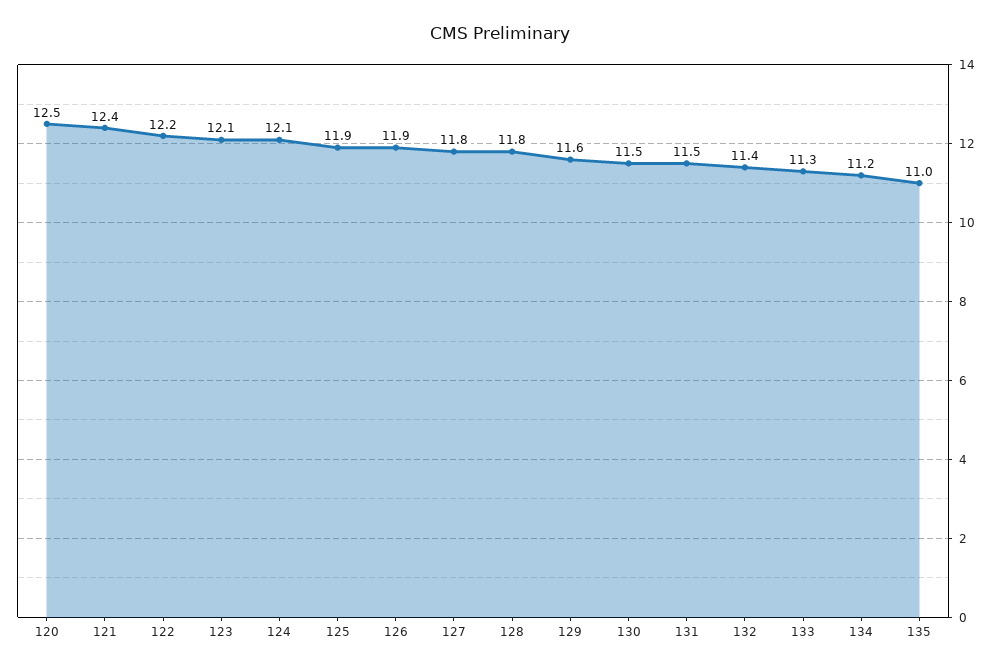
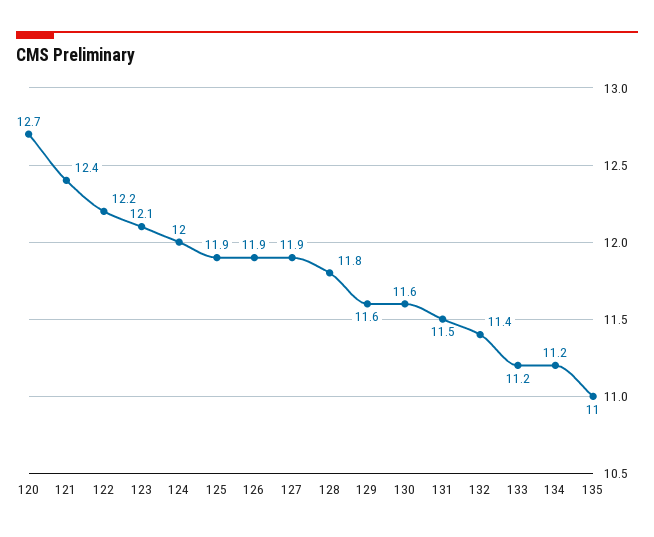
  {
-   "120": 12.5,
+   "120": 12.7,
    "121": 12.4,
    "122": 12.2,
    "123": 12.1,
-   "124": 12.1,
+   "124": 12,
    "125": 11.9,
    "126": 11.9,
-   "127": 11.8,
+   "127": 11.9,
    "128": 11.8,
    "129": 11.6,
-   "130": 11.5,
+   "130": 11.6,
    "131": 11.5,
    "132": 11.4,
-   "133": 11.3,
+   "133": 11.2,
    "134": 11.2,
    "135": 11
  }

